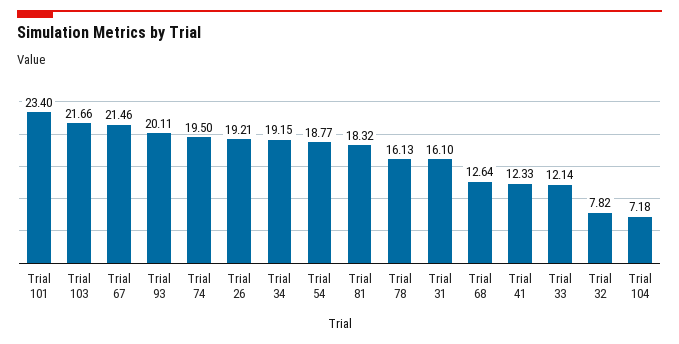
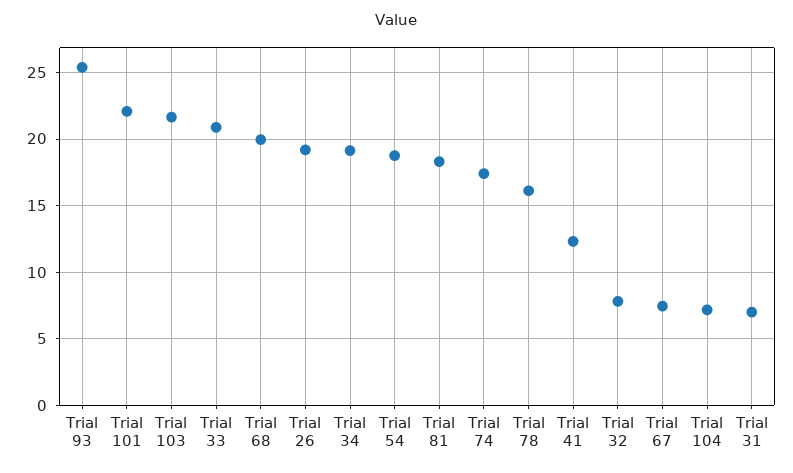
  {
-   "Trial 101": 23.4,
+   "Trial 101": 22,
    "Trial 103": 21.66,
-   "Trial 67": 21.46,
+   "Trial 67": 7.5,
-   "Trial 93": 20.11,
+   "Trial 93": 25.5,
-   "Trial 74": 19.5,
+   "Trial 74": 17.5,
    "Trial 26": 19.21,
    "Trial 34": 19.15,
    "Trial 54": 18.77,
    "Trial 81": 18.32,
    "Trial 78": 16.13,
-   "Trial 31": 16.1,
+   "Trial 31": 7,
-   "Trial 68": 12.64,
+   "Trial 68": 20,
    "Trial 41": 12.33,
-   "Trial 33": 12.14,
+   "Trial 33": 21,
    "Trial 32": 7.82,
    "Trial 104": 7.18
  }

